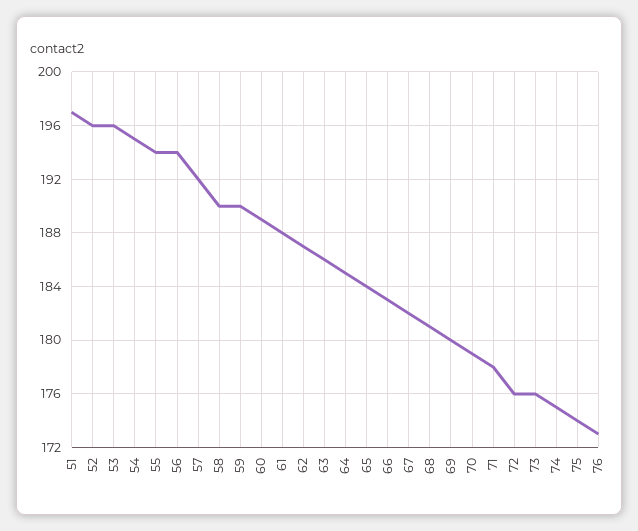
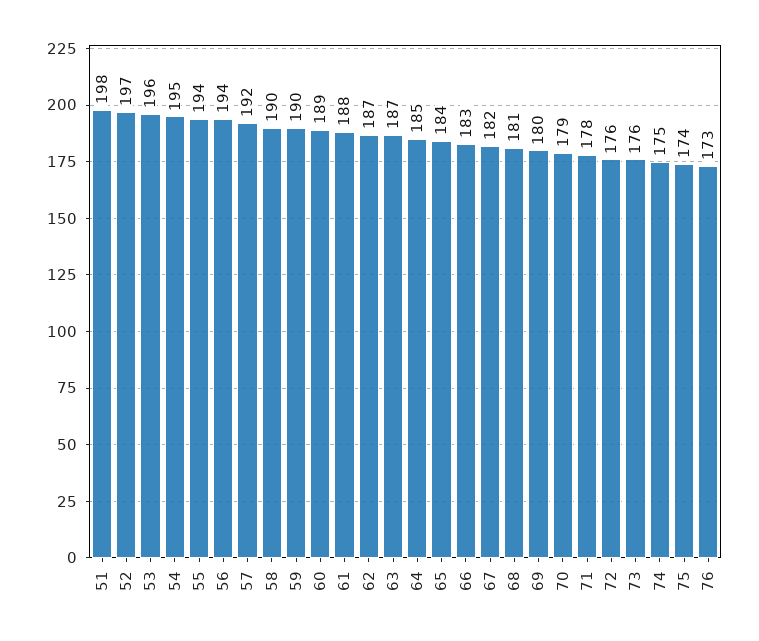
  {
-   "51": 197,
+   "51": 198,
-   "52": 196,
+   "52": 197,
    "53": 196,
    "54": 195,
    "55": 194,
    "56": 194,
    "57": 192,
    "58": 190,
    "59": 190,
    "60": 189,
    "61": 188,
    "62": 187,
-   "63": 186,
+   "63": 187,
    "64": 185,
    "65": 184,
    "66": 183,
    "67": 182,
    "68": 181,
    "69": 180,
    "70": 179,
    "71": 178,
    "72": 176,
    "73": 176,
    "74": 175,
    "75": 174,
    "76": 173
  }

